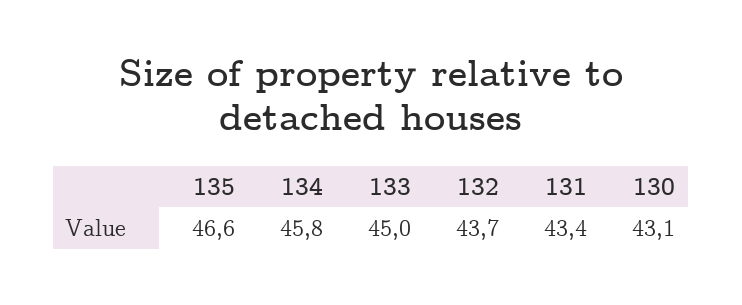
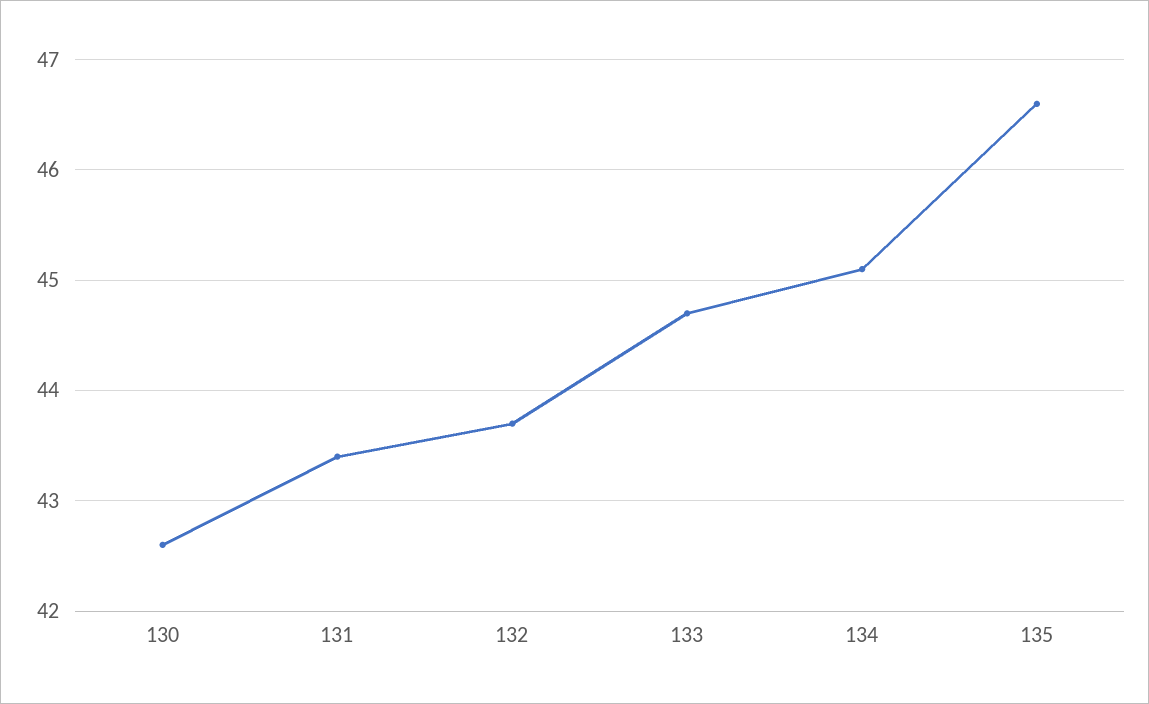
  {
    "135": 46.6,
-   "134": 45.8,
+   "134": 45.1,
-   "133": 45,
+   "133": 44.7,
    "132": 43.7,
    "131": 43.4,
-   "130": 43.1
+   "130": 42.6
  }

